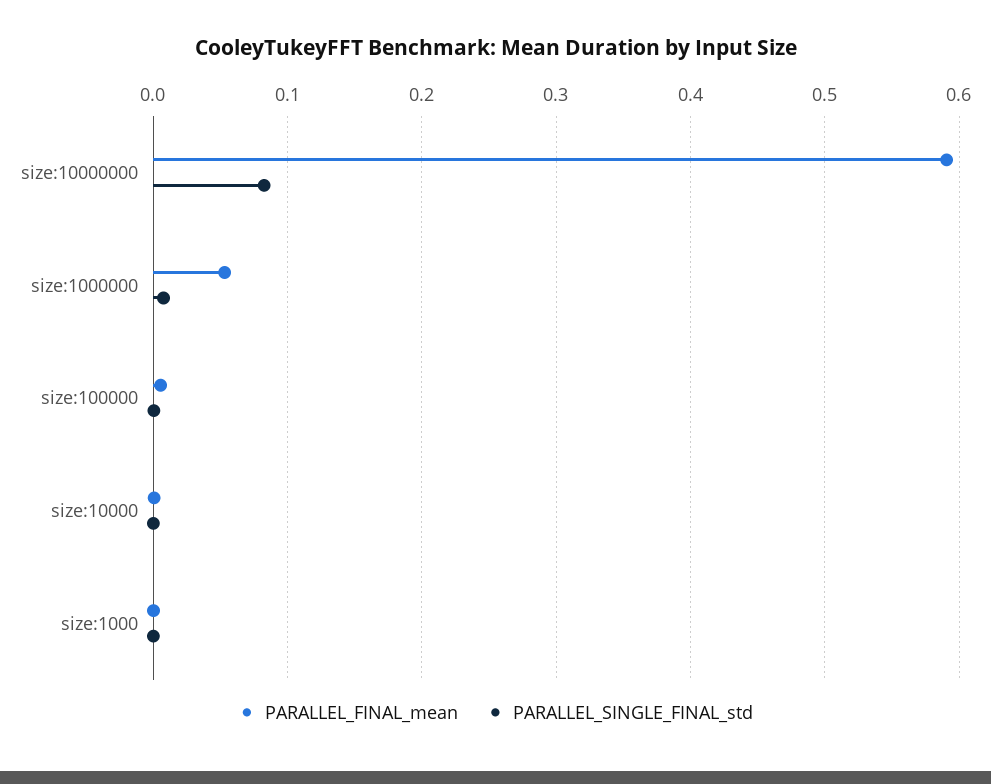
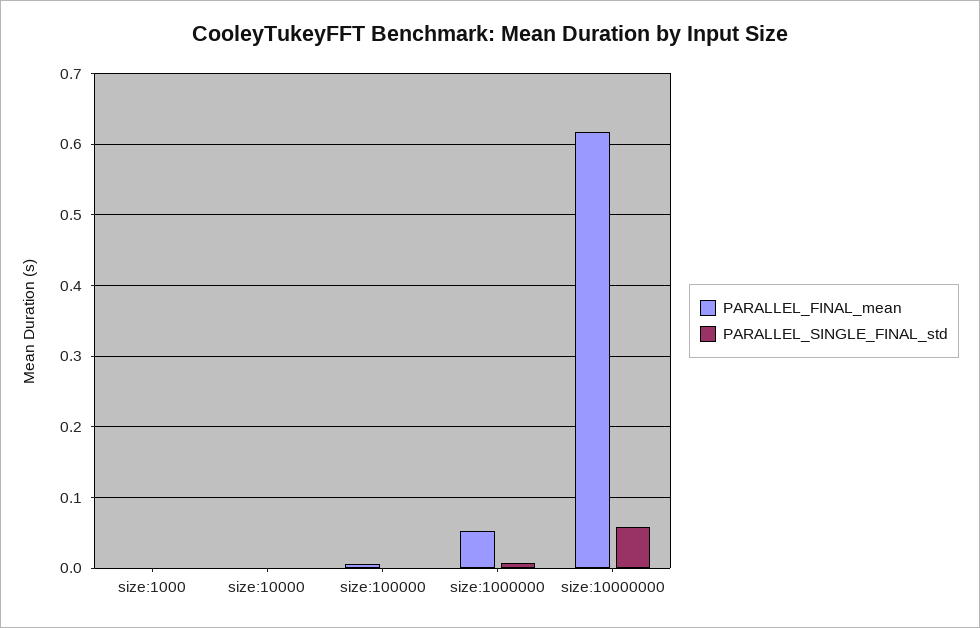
  {
    "PARALLEL_FINAL_mean": {
-     "size:10000000": 0.59,
+     "size:10000000": 0.62,
      "size:1000000": 0.05,
      "size:100000": 0.01,
      "size:10000": 0,
      "size:1000": 0
    },
    "PARALLEL_SINGLE_FINAL_std": {
-     "size:10000000": 0.08,
+     "size:10000000": 0.06,
      "size:1000000": 0.01,
      "size:100000": 0,
      "size:10000": 0,
      "size:1000": 0
    }
  }

